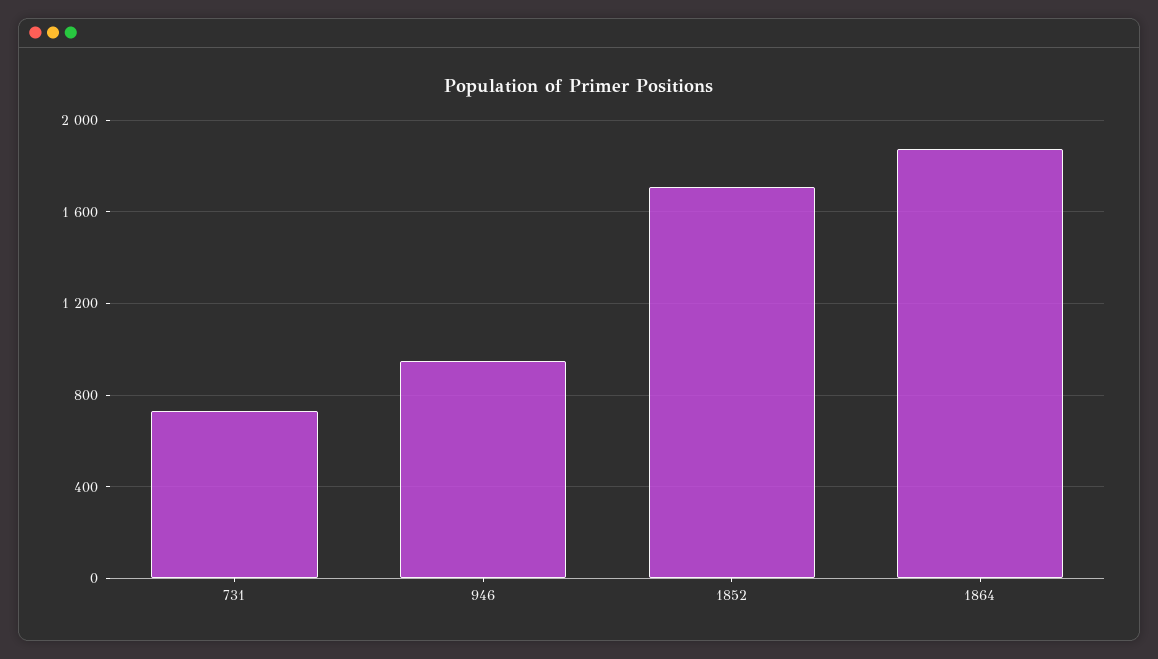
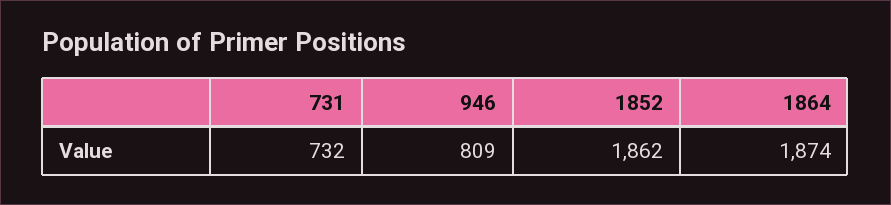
  {
    "731": 732,
-   "946": 950,
+   "946": 809,
-   "1852": 1700,
+   "1852": 1862,
    "1864": 1874
  }

